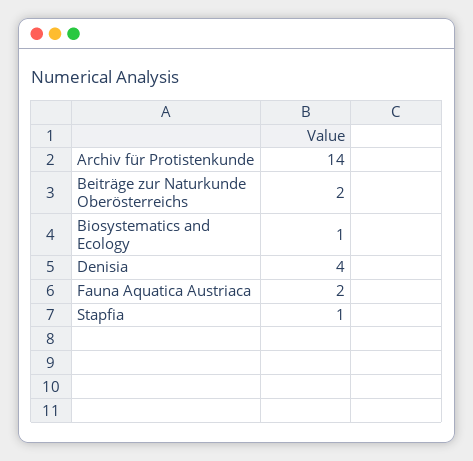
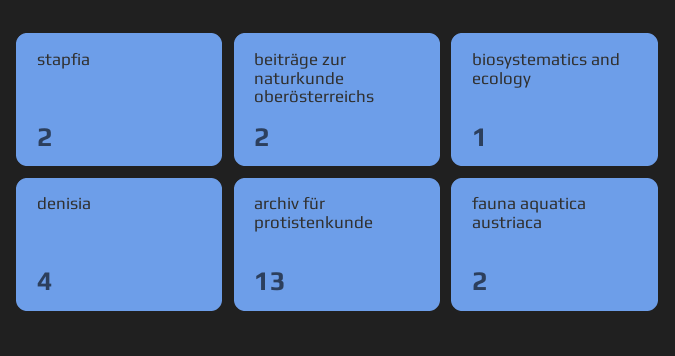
  {
-   "Archiv für Protistenkunde": 14,
+   "Archiv für Protistenkunde": 13,
    "Beiträge zur Naturkunde Oberösterreichs": 2,
    "Biosystematics and Ecology": 1,
    "Denisia": 4,
    "Fauna Aquatica Austriaca": 2,
-   "Stapfia": 1
+   "Stapfia": 2
  }

